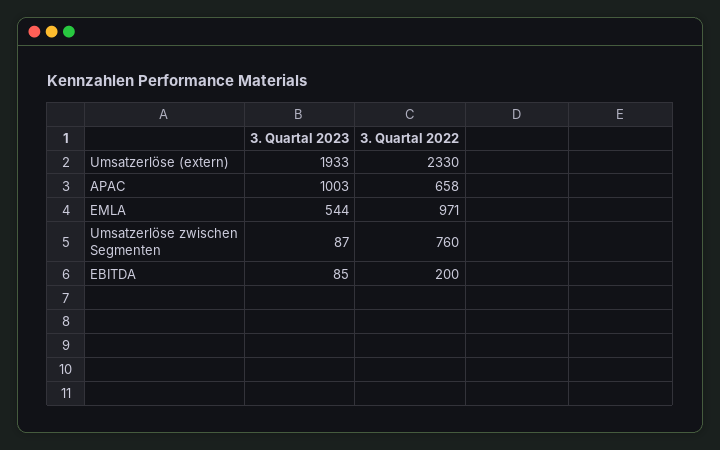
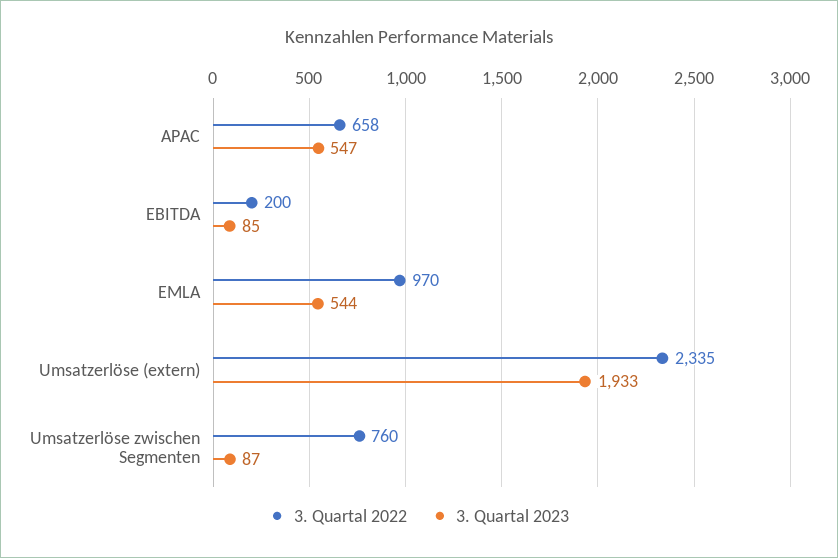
  {
    "3. Quartal 2023": {
      "Umsatzerlöse (extern)": 1933,
-     "APAC": 1003,
+     "APAC": 547,
      "EMLA": 544,
      "Umsatzerlöse zwischen Segmenten": 87,
      "EBITDA": 85
    },
    "3. Quartal 2022": {
-     "Umsatzerlöse (extern)": 2330,
+     "Umsatzerlöse (extern)": 2335,
      "APAC": 658,
-     "EMLA": 971,
+     "EMLA": 970,
      "Umsatzerlöse zwischen Segmenten": 760,
      "EBITDA": 200
    }
  }

